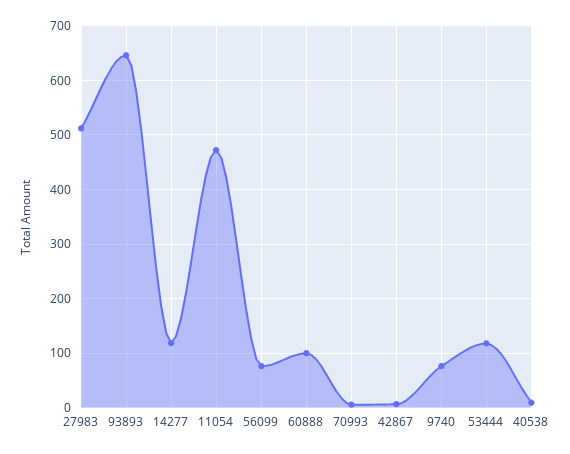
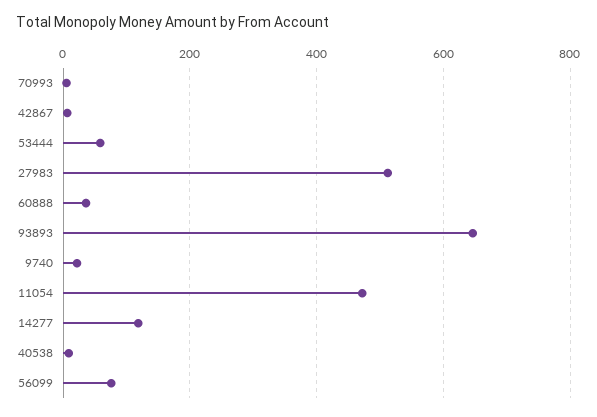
  {
    "27983": 520,
    "93893": 640,
    "14277": 120,
    "11054": 480,
    "56099": 80,
-   "60888": 100,
+   "60888": 40,
    "70993": 0,
    "42867": 0,
-   "9740": 80,
+   "9740": 20,
-   "53444": 120,
+   "53444": 60,
    "40538": 0
  }

